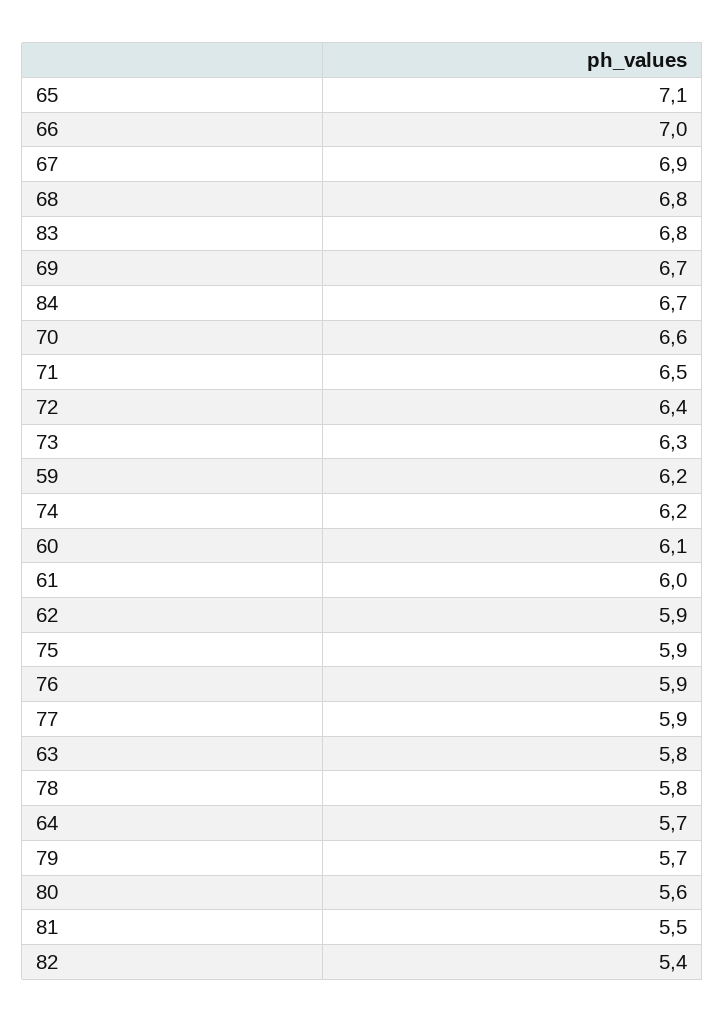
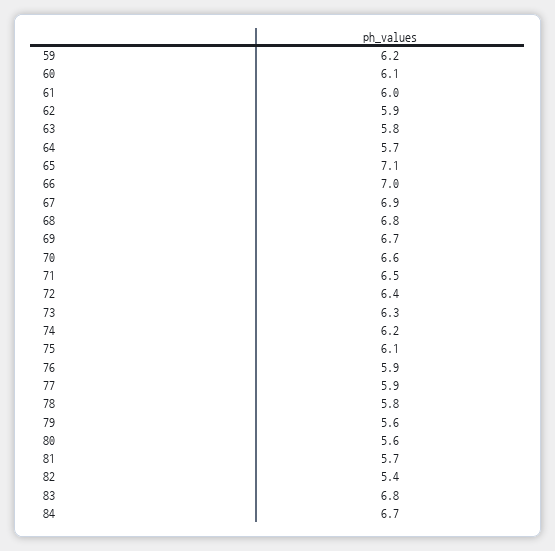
  {
    "65": 7.1,
    "66": 7,
    "67": 6.9,
    "68": 6.8,
    "83": 6.8,
    "69": 6.7,
    "84": 6.7,
    "70": 6.6,
    "71": 6.5,
    "72": 6.4,
    "73": 6.3,
    "59": 6.2,
    "74": 6.2,
    "60": 6.1,
    "61": 6,
    "62": 5.9,
-   "75": 5.9,
+   "75": 6.1,
    "76": 5.9,
    "77": 5.9,
    "63": 5.8,
    "78": 5.8,
    "64": 5.7,
-   "79": 5.7,
+   "79": 5.6,
    "80": 5.6,
-   "81": 5.5,
+   "81": 5.7,
    "82": 5.4
  }

